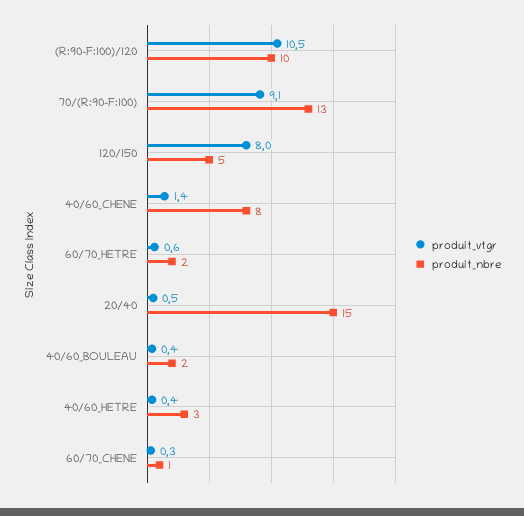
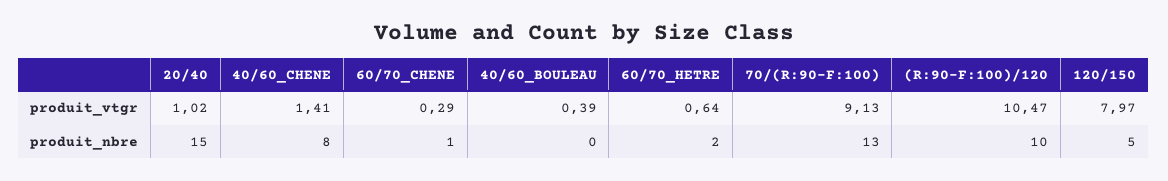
  {
    "produit_vtgr": {
      "(R:90-F:100)/120": 10.47,
      "70/(R:90-F:100)": 9.13,
      "120/150": 7.97,
      "40/60_CHENE": 1.41,
      "60/70_HETRE": 0.64,
-     "20/40": 0.5,
+     "20/40": 1.02,
      "40/60_BOULEAU": 0.39,
-     "40/60_HETRE": 0.4,
      "60/70_CHENE": 0.29
    },
    "produit_nbre": {
      "(R:90-F:100)/120": 10,
      "70/(R:90-F:100)": 13,
      "120/150": 5,
      "40/60_CHENE": 8,
      "60/70_HETRE": 2,
      "20/40": 15,
-     "40/60_BOULEAU": 2,
+     "40/60_BOULEAU": 0,
-     "40/60_HETRE": 3,
      "60/70_CHENE": 1
    }
  }

